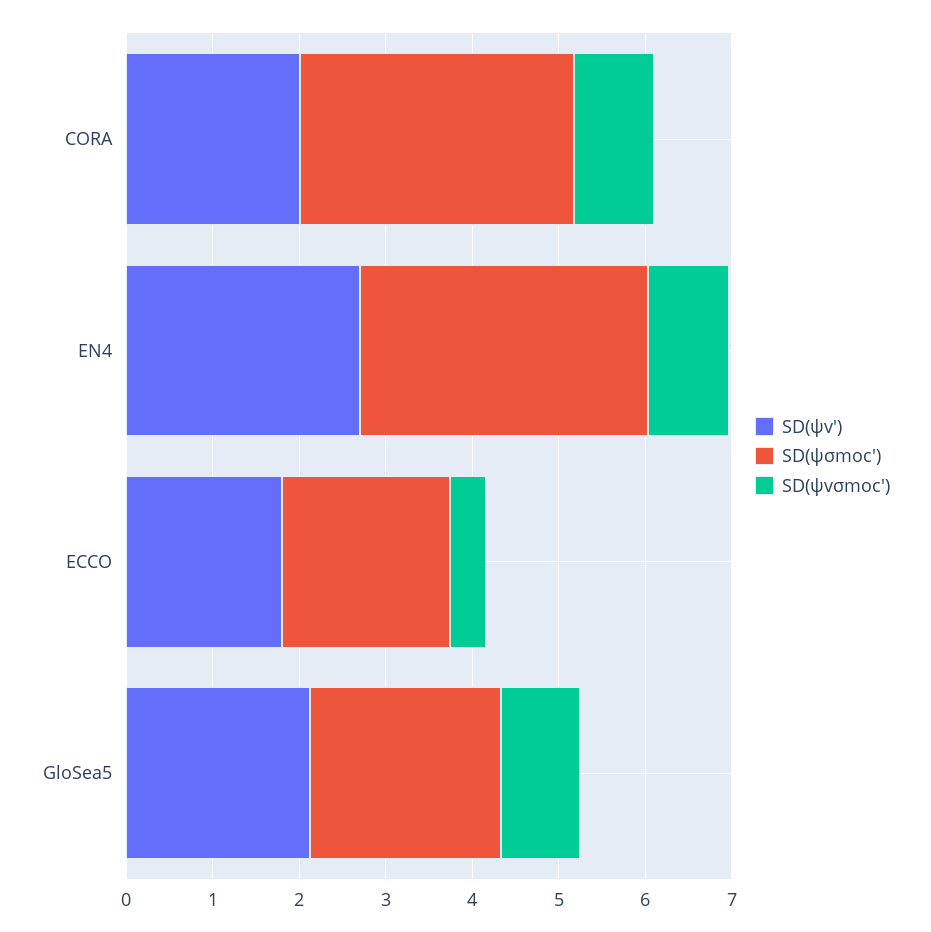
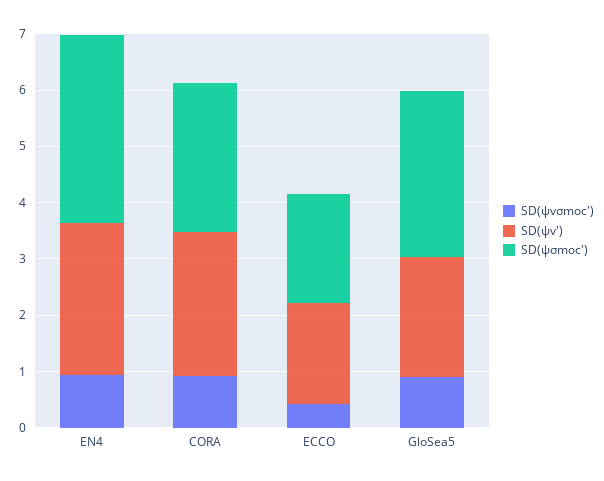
  {
    "SD(ψv′)": {
-     "CORA": 2,
+     "CORA": 2.6,
      "EN4": 2.8,
      "ECCO": 1.8,
      "GloSea5": 2.2
    },
    "SD(ψσmoc′)": {
-     "CORA": 3.2,
+     "CORA": 2.6,
      "EN4": 3.4,
      "ECCO": 2,
-     "GloSea5": 2.2
+     "GloSea5": 3
    },
    "SD(ψvσmoc′)": {
      "CORA": 1,
      "EN4": 1,
      "ECCO": 0.4,
      "GloSea5": 1
    }
  }

